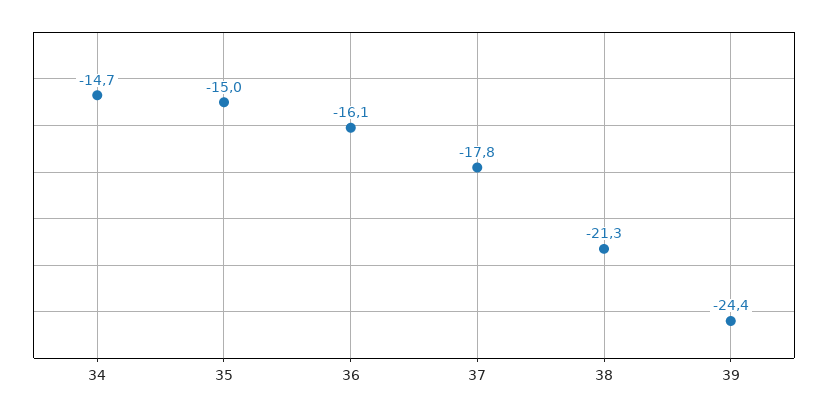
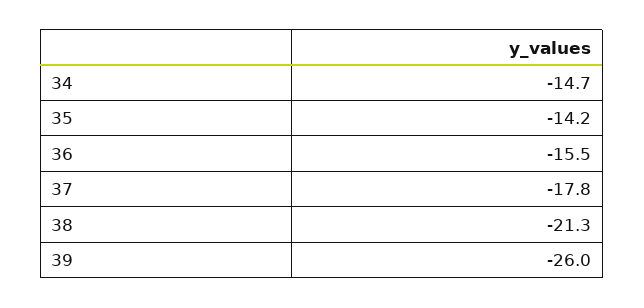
  {
    "34": -14.7,
-   "35": -15,
+   "35": -14.2,
-   "36": -16.1,
+   "36": -15.5,
    "37": -17.8,
    "38": -21.3,
-   "39": -24.4
+   "39": -26
  }

